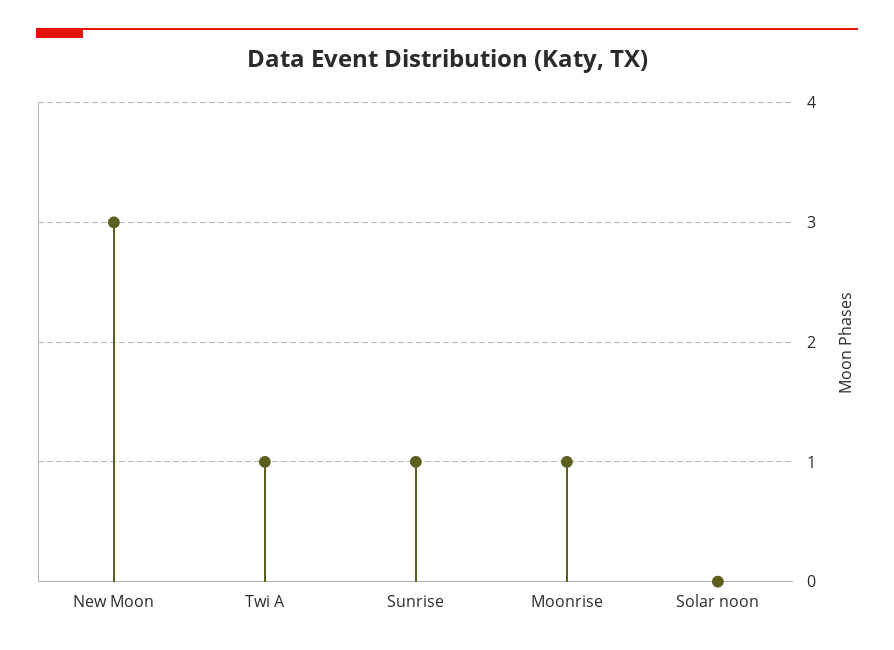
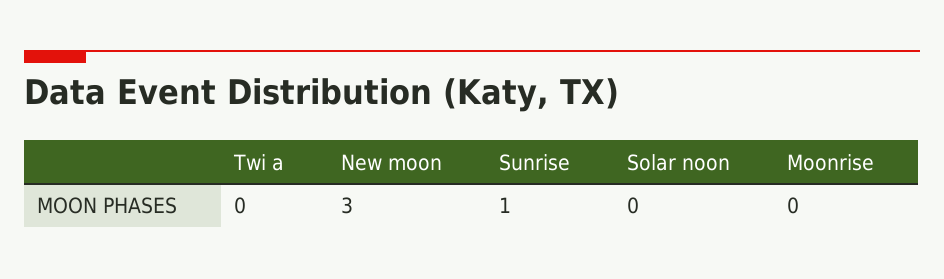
  {
    "New Moon": 3,
-   "Twi A": 1,
+   "Twi A": 0,
    "Sunrise": 1,
-   "Moonrise": 1,
+   "Moonrise": 0,
    "Solar noon": 0
  }

